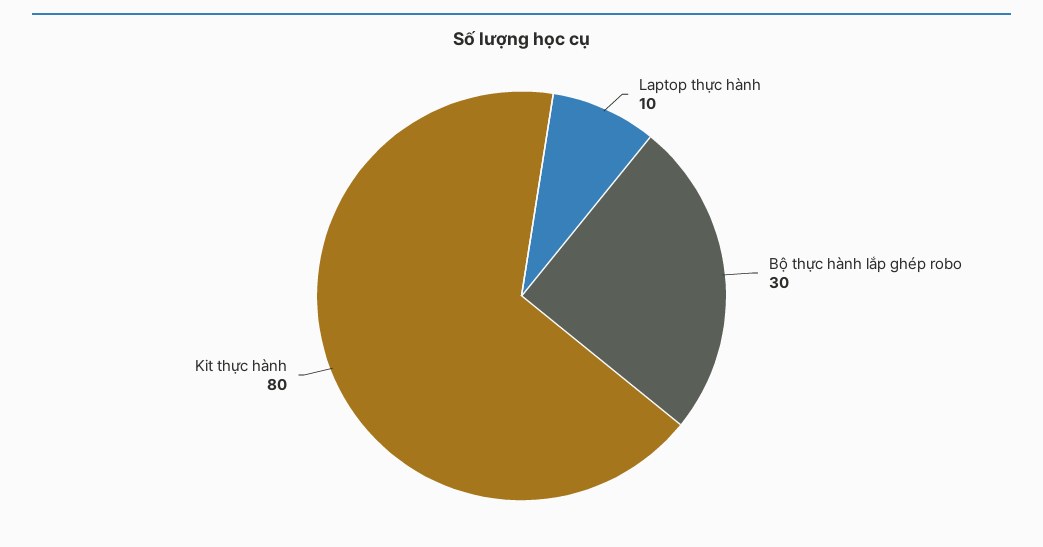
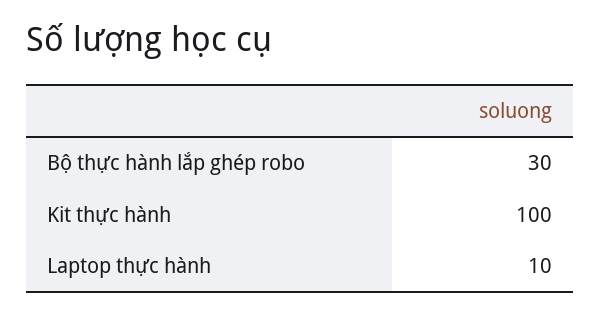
  {
    "Laptop thực hành": 10,
    "Bộ thực hành lắp ghép robo": 30,
-   "Kit thực hành": 80
+   "Kit thực hành": 100
  }

